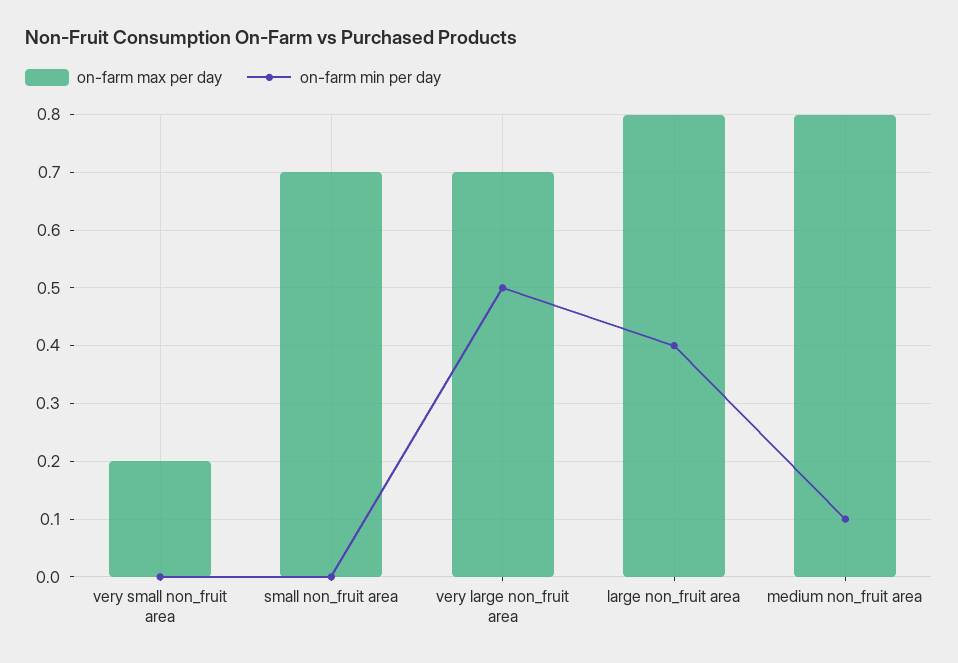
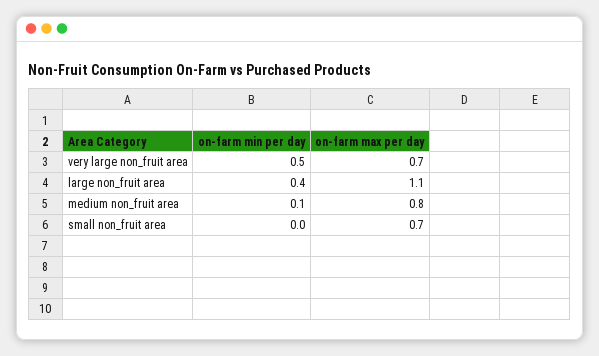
  {
    "on-farm max per day": {
-     "very small non_fruit area": 0.2,
      "small non_fruit area": 0.7,
      "very large non_fruit area": 0.7,
-     "large non_fruit area": 0.8,
+     "large non_fruit area": 1.1,
      "medium non_fruit area": 0.8
    },
    "on-farm min per day": {
-     "very small non_fruit area": 0,
      "small non_fruit area": 0,
      "very large non_fruit area": 0.5,
      "large non_fruit area": 0.4,
      "medium non_fruit area": 0.1
    }
  }

